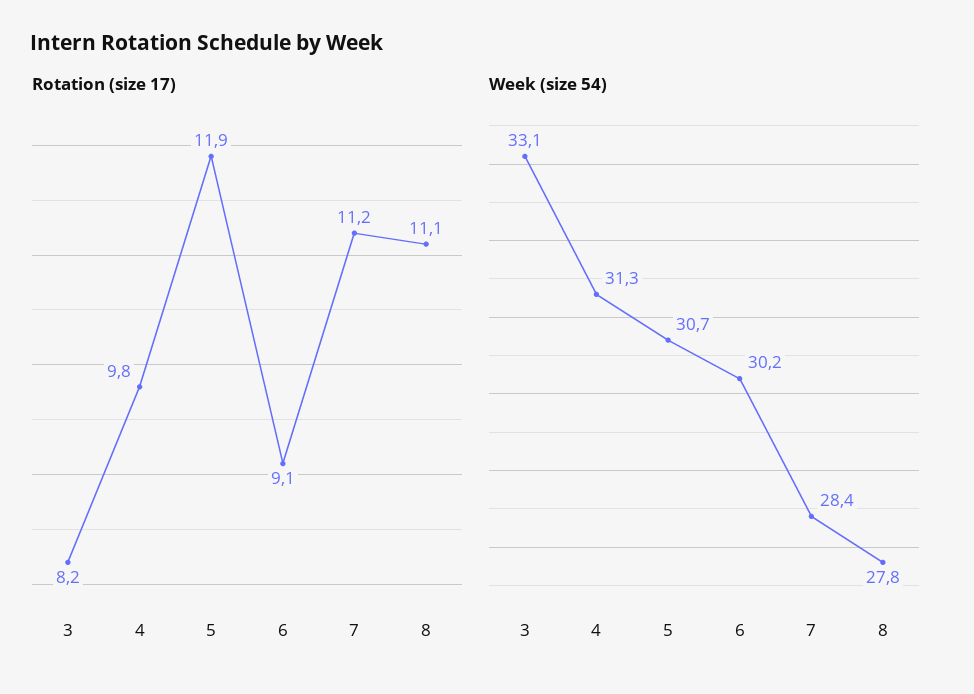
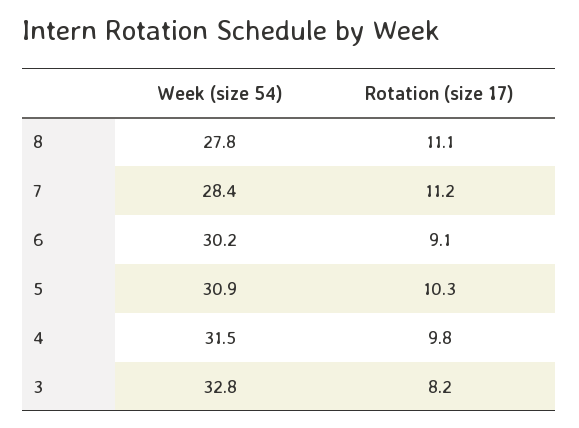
  {
    "Rotation (size 17)": {
      "3": 8.2,
      "4": 9.8,
-     "5": 11.9,
+     "5": 10.3,
      "6": 9.1,
      "7": 11.2,
      "8": 11.1
    },
    "Week (size 54)": {
-     "3": 33.1,
+     "3": 32.8,
-     "4": 31.3,
+     "4": 31.5,
-     "5": 30.7,
+     "5": 30.9,
      "6": 30.2,
      "7": 28.4,
      "8": 27.8
    }
  }

